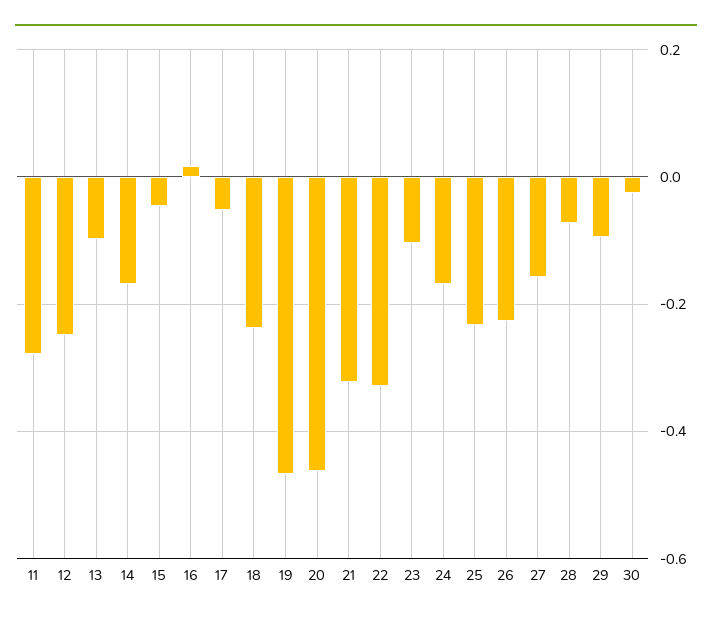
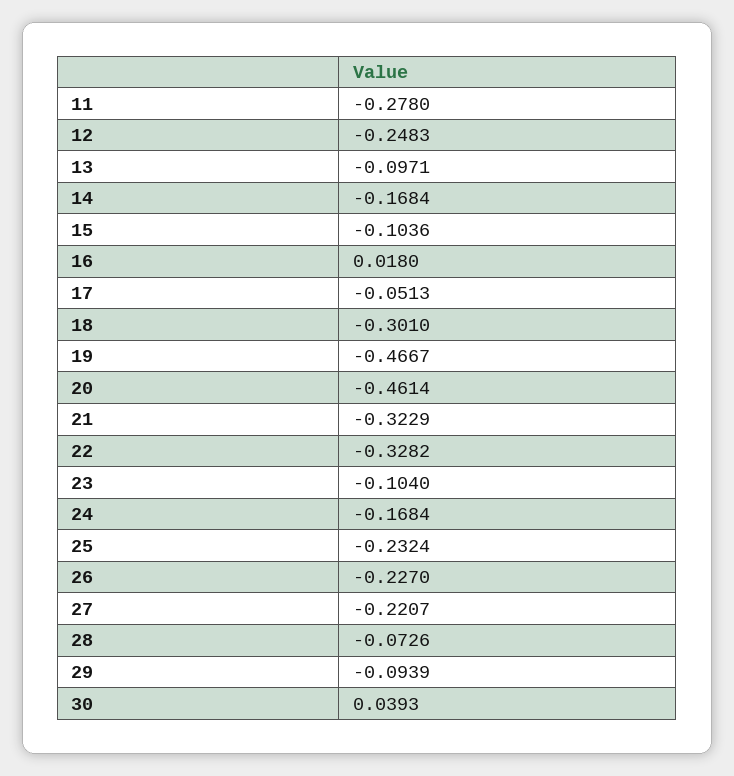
  {
    "11": -0.278,
    "12": -0.2483,
    "13": -0.0971,
    "14": -0.1684,
-   "15": -0.04,
+   "15": -0.1036,
    "16": 0.018,
    "17": -0.0513,
-   "18": -0.24,
+   "18": -0.301,
    "19": -0.4667,
    "20": -0.4614,
    "21": -0.3229,
    "22": -0.3282,
    "23": -0.104,
    "24": -0.1684,
    "25": -0.2324,
    "26": -0.227,
-   "27": -0.16,
+   "27": -0.2207,
    "28": -0.0726,
    "29": -0.0939,
-   "30": -0.02
+   "30": 0.0393
  }

